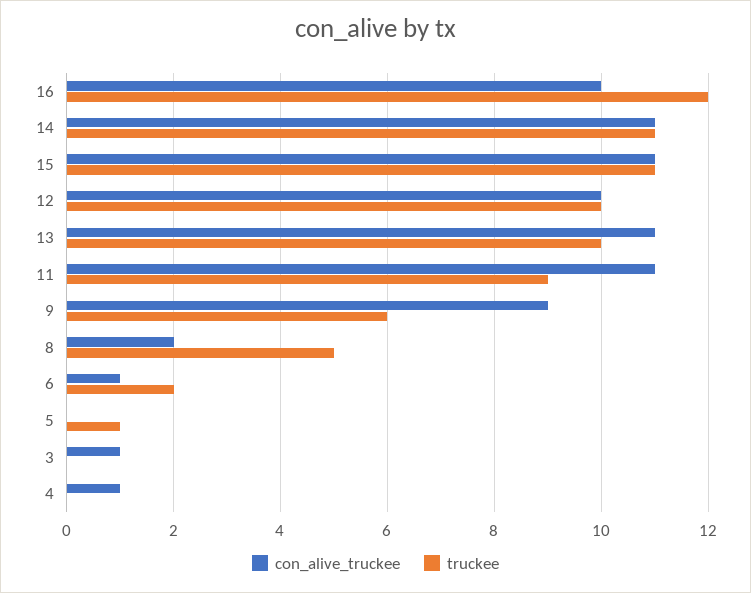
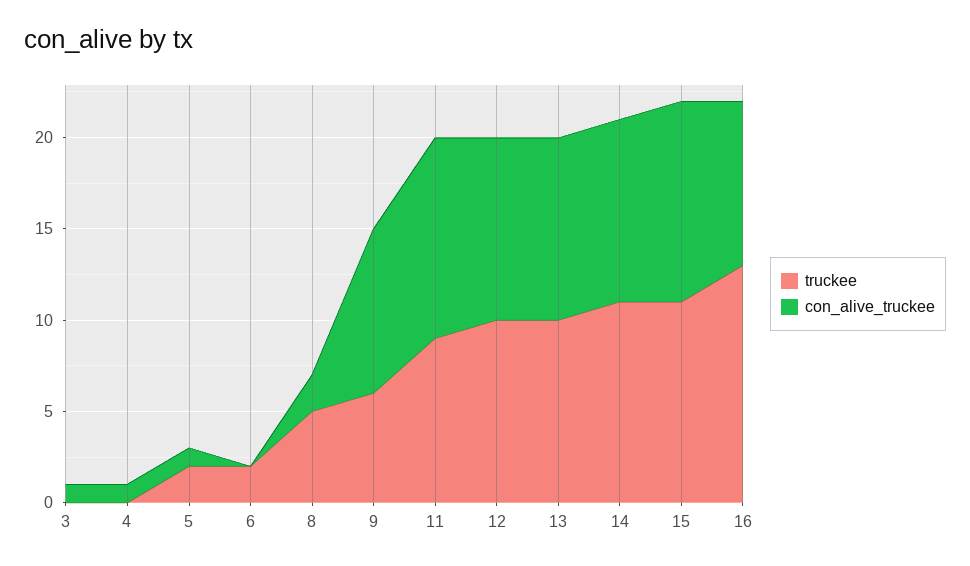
  {
    "con_alive_truckee": {
-     "16": 10,
+     "16": 9,
-     "14": 11,
+     "14": 10,
      "15": 11,
      "12": 10,
-     "13": 11,
+     "13": 10,
      "11": 11,
      "9": 9,
      "8": 2,
-     "6": 1,
+     "6": 0,
-     "5": 0,
+     "5": 1,
      "3": 1,
      "4": 1
    },
    "truckee": {
-     "16": 12,
+     "16": 13,
      "14": 11,
      "15": 11,
      "12": 10,
      "13": 10,
      "11": 9,
      "9": 6,
      "8": 5,
      "6": 2,
-     "5": 1,
+     "5": 2,
      "3": 0,
      "4": 0
    }
  }

